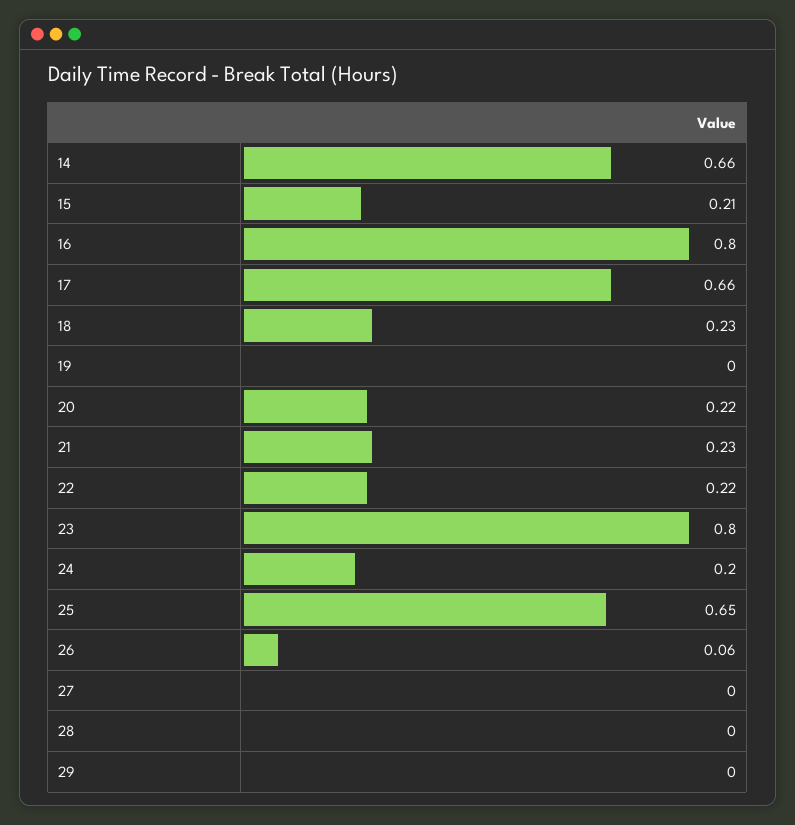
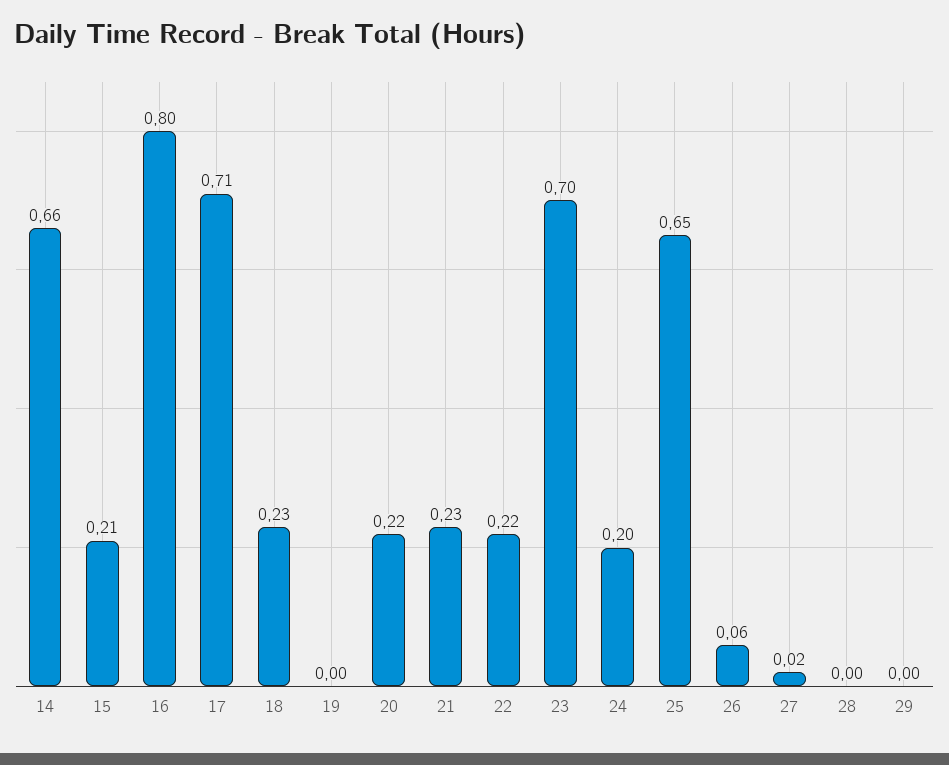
  {
    "14": 0.66,
    "15": 0.21,
    "16": 0.8,
-   "17": 0.66,
+   "17": 0.71,
    "18": 0.23,
    "19": 0,
    "20": 0.22,
    "21": 0.23,
    "22": 0.22,
-   "23": 0.8,
+   "23": 0.7,
    "24": 0.2,
    "25": 0.65,
    "26": 0.06,
-   "27": 0,
+   "27": 0.02,
    "28": 0,
    "29": 0
  }

